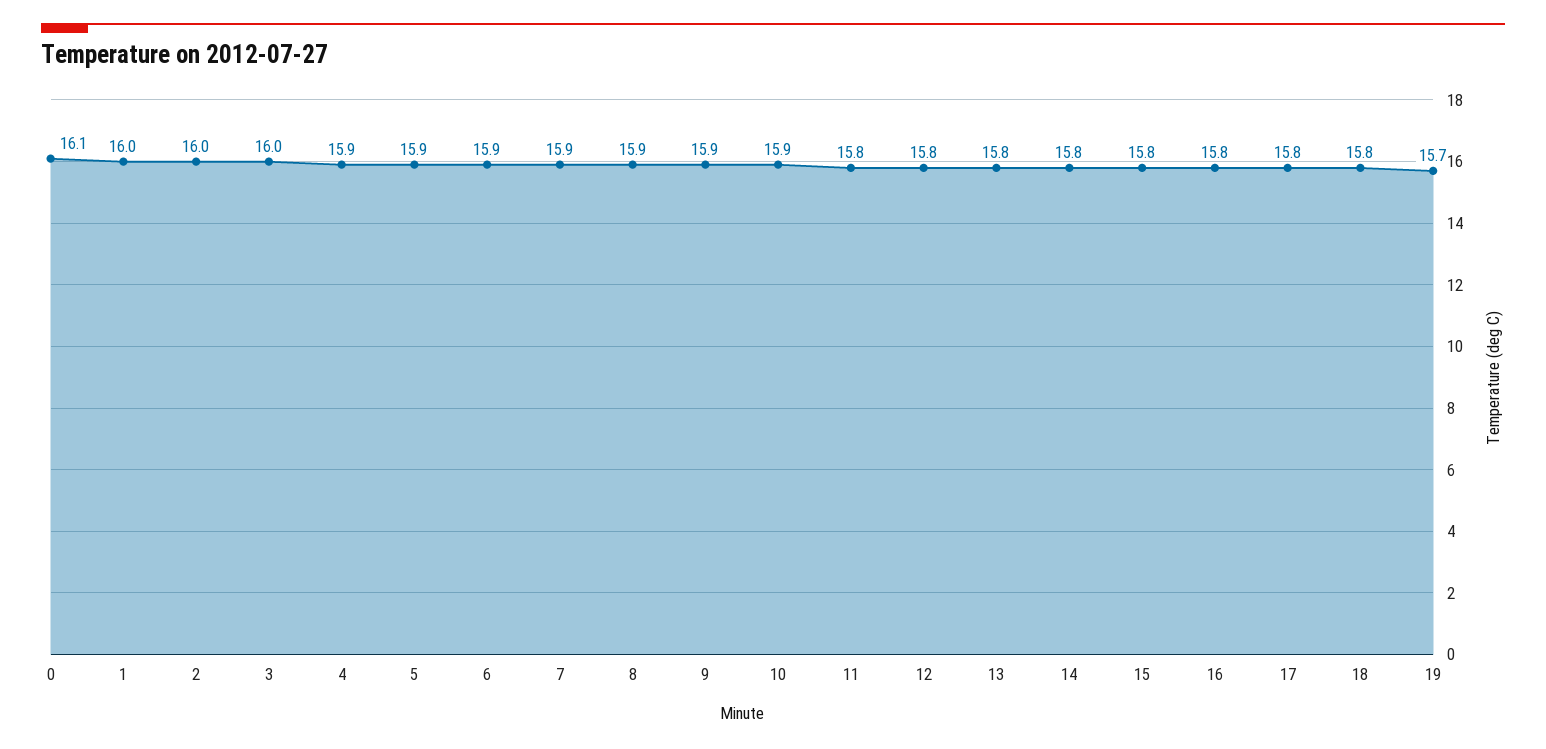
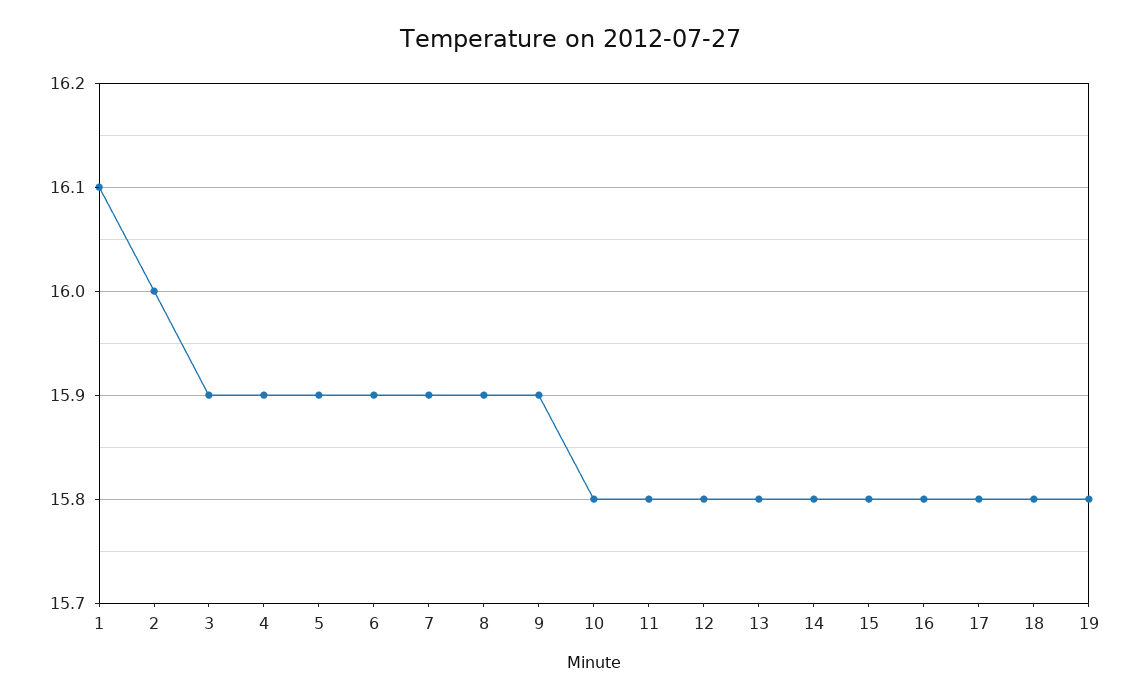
  {
-   "0": 16.1,
-   "1": 16,
+   "1": 16.1,
    "2": 16,
-   "3": 16,
+   "3": 15.9,
    "4": 15.9,
    "5": 15.9,
    "6": 15.9,
    "7": 15.9,
    "8": 15.9,
    "9": 15.9,
-   "10": 15.9,
+   "10": 15.8,
    "11": 15.8,
    "12": 15.8,
    "13": 15.8,
    "14": 15.8,
    "15": 15.8,
    "16": 15.8,
    "17": 15.8,
    "18": 15.8,
-   "19": 15.7
+   "19": 15.8
  }

